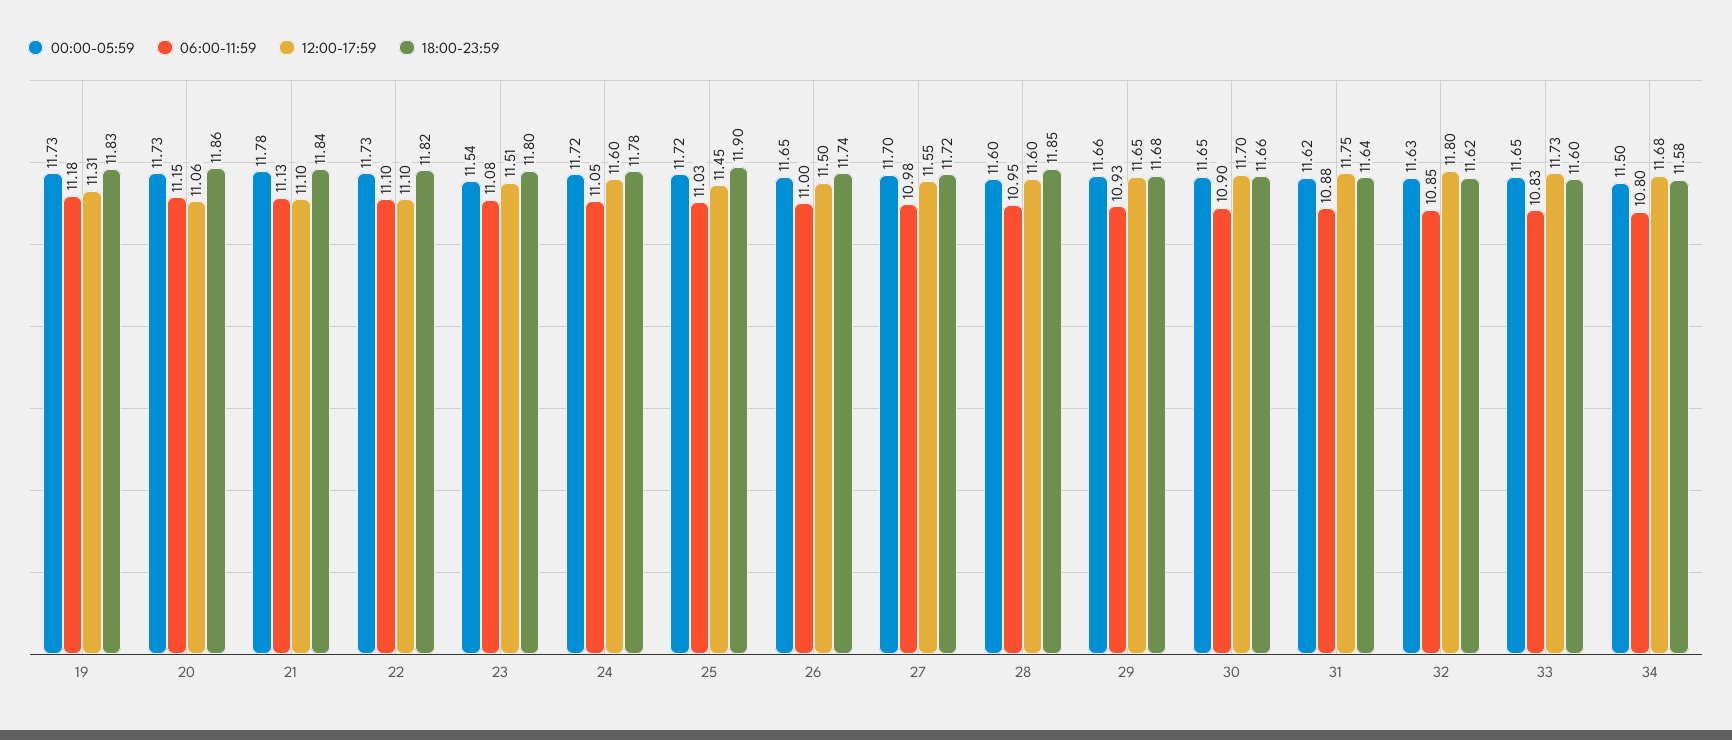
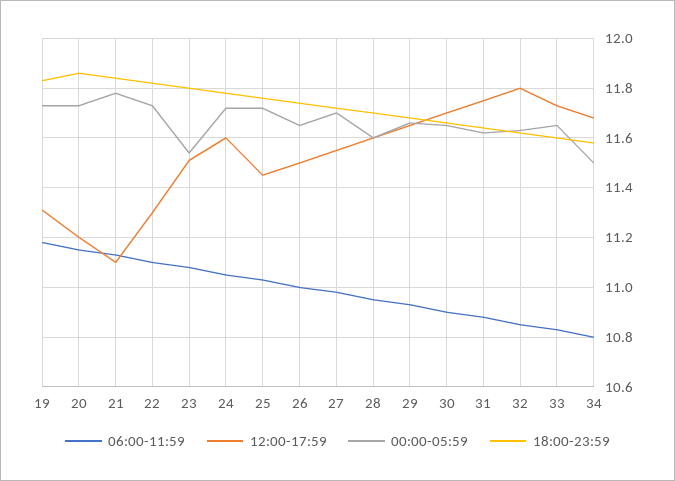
  {
    "00:00-05:59": {
      "19": 11.73,
      "20": 11.73,
      "21": 11.78,
      "22": 11.73,
      "23": 11.54,
      "24": 11.72,
      "25": 11.72,
      "26": 11.65,
      "27": 11.7,
      "28": 11.6,
      "29": 11.66,
      "30": 11.65,
      "31": 11.62,
      "32": 11.63,
      "33": 11.65,
      "34": 11.5
    },
    "06:00-11:59": {
      "19": 11.18,
      "20": 11.15,
      "21": 11.13,
      "22": 11.1,
      "23": 11.08,
      "24": 11.05,
      "25": 11.03,
      "26": 11,
      "27": 10.98,
      "28": 10.95,
      "29": 10.93,
      "30": 10.9,
      "31": 10.88,
      "32": 10.85,
      "33": 10.83,
      "34": 10.8
    },
    "12:00-17:59": {
      "19": 11.31,
-     "20": 11.06,
+     "20": 11.2,
      "21": 11.1,
-     "22": 11.1,
+     "22": 11.3,
      "23": 11.51,
      "24": 11.6,
      "25": 11.45,
      "26": 11.5,
      "27": 11.55,
      "28": 11.6,
      "29": 11.65,
      "30": 11.7,
      "31": 11.75,
      "32": 11.8,
      "33": 11.73,
      "34": 11.68
    },
    "18:00-23:59": {
      "19": 11.83,
      "20": 11.86,
      "21": 11.84,
      "22": 11.82,
      "23": 11.8,
      "24": 11.78,
-     "25": 11.9,
+     "25": 11.75,
      "26": 11.74,
      "27": 11.72,
-     "28": 11.85,
+     "28": 11.7,
      "29": 11.68,
      "30": 11.66,
      "31": 11.64,
      "32": 11.62,
      "33": 11.6,
      "34": 11.58
    }
  }

